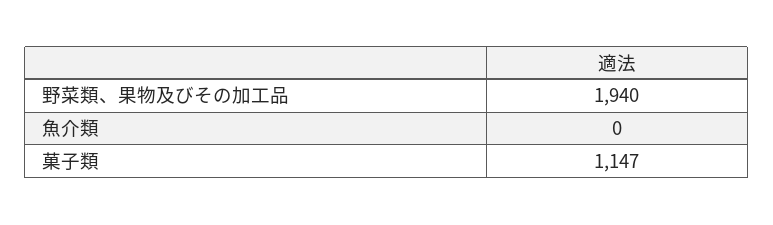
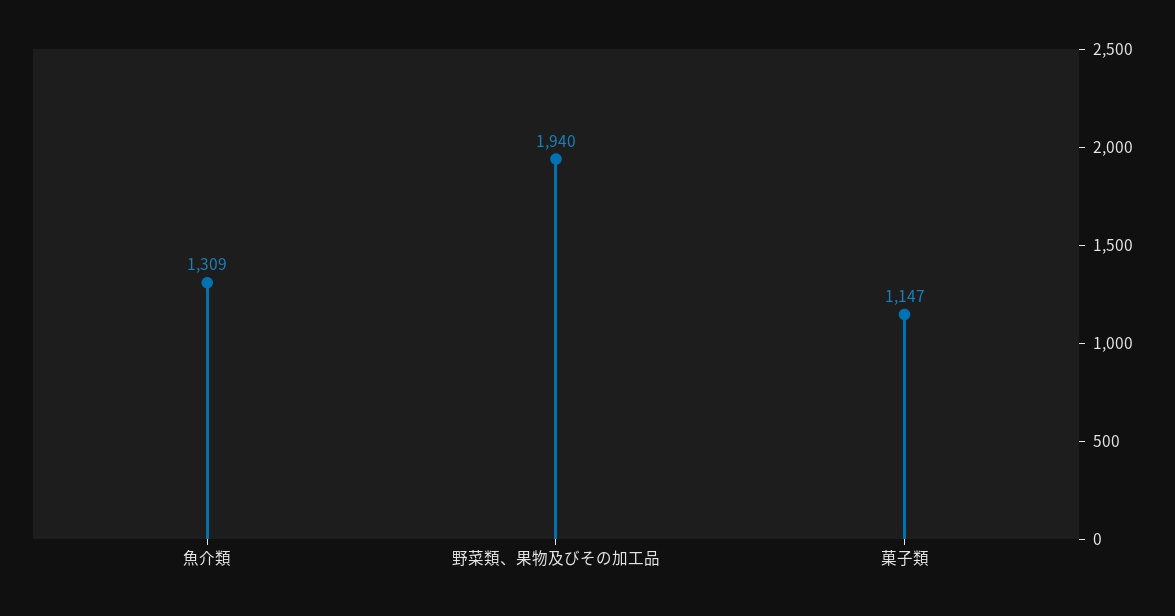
  {
    "野菜類、果物及びその加工品": 1940,
-   "魚介類": 0,
+   "魚介類": 1309,
    "菓子類": 1147
  }

